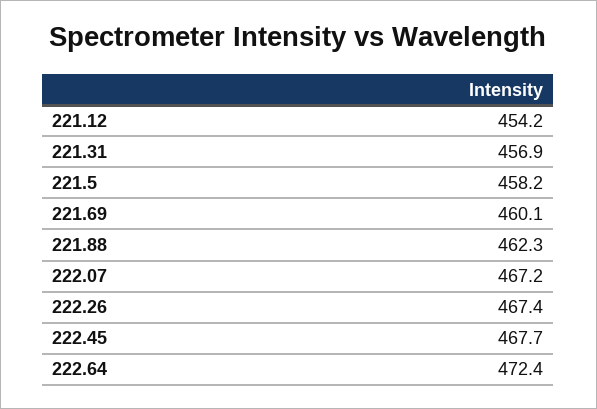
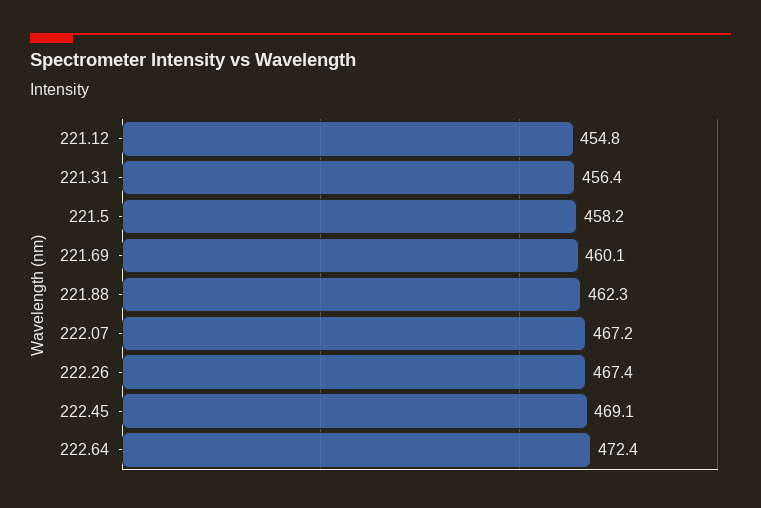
  {
-   "221.12": 454.2,
+   "221.12": 454.8,
-   "221.31": 456.9,
+   "221.31": 456.4,
    "221.5": 458.2,
    "221.69": 460.1,
    "221.88": 462.3,
    "222.07": 467.2,
    "222.26": 467.4,
-   "222.45": 467.7,
+   "222.45": 469.1,
    "222.64": 472.4
  }

